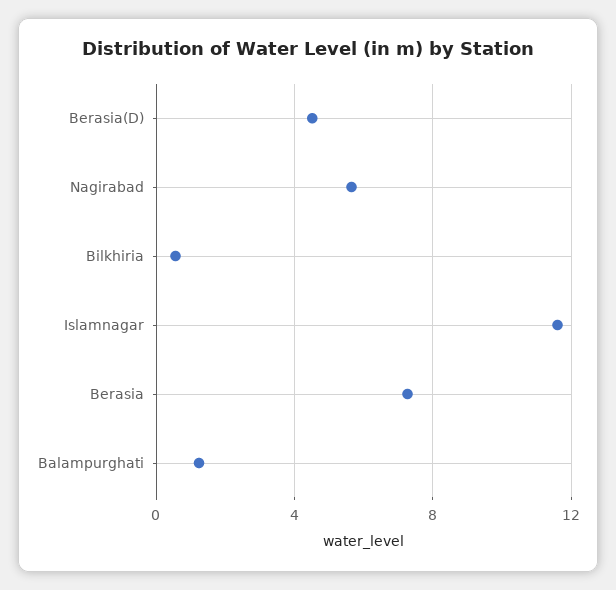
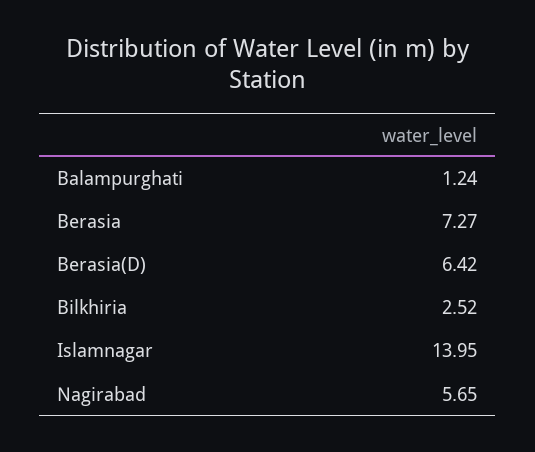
  {
-   "Berasia(D)": 4.5,
+   "Berasia(D)": 6.42,
    "Nagirabad": 5.65,
-   "Bilkhiria": 0.5,
+   "Bilkhiria": 2.52,
-   "Islamnagar": 11.5,
+   "Islamnagar": 13.95,
    "Berasia": 7.27,
    "Balampurghati": 1.24
  }

